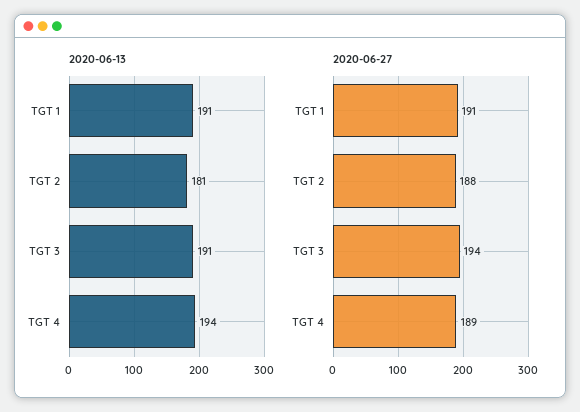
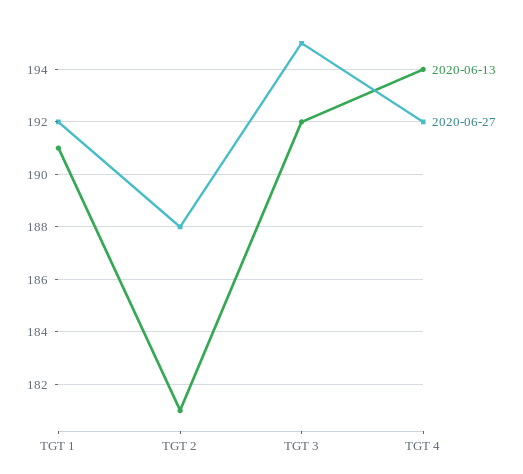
  {
    "2020-06-13": {
      "TGT 1": 191,
      "TGT 2": 181,
-     "TGT 3": 191,
+     "TGT 3": 192,
      "TGT 4": 194
    },
    "2020-06-27": {
-     "TGT 1": 191,
+     "TGT 1": 192,
      "TGT 2": 188,
-     "TGT 3": 194,
+     "TGT 3": 195,
-     "TGT 4": 189
+     "TGT 4": 192
    }
  }

